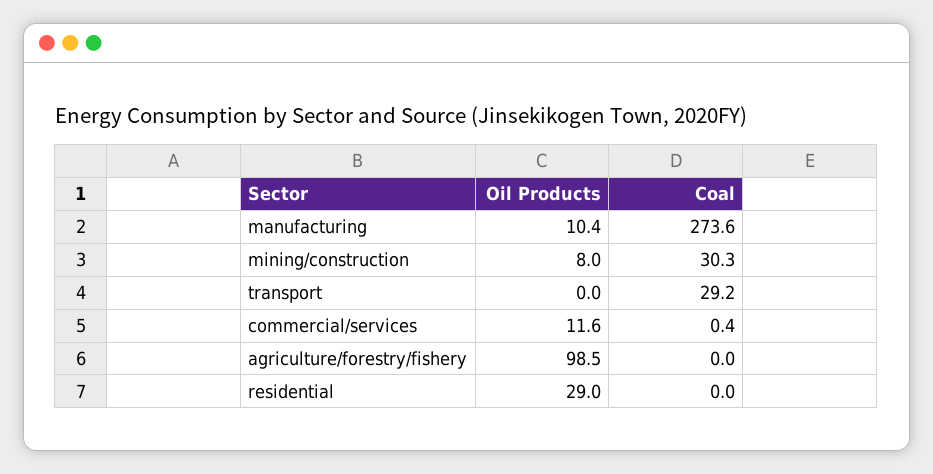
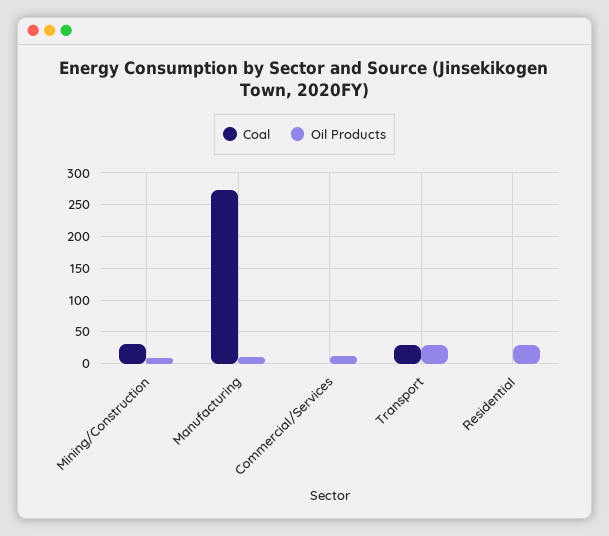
  {
    "Oil Products": {
      "manufacturing": 10.4,
      "mining/construction": 8,
-     "transport": 0,
+     "transport": 30,
      "commercial/services": 11.6,
-     "agriculture/forestry/fishery": 98.5,
      "residential": 29
    },
    "Coal": {
      "manufacturing": 273.6,
      "mining/construction": 30.3,
      "transport": 29.2,
      "commercial/services": 0.4,
-     "agriculture/forestry/fishery": 0,
      "residential": 0
    }
  }

